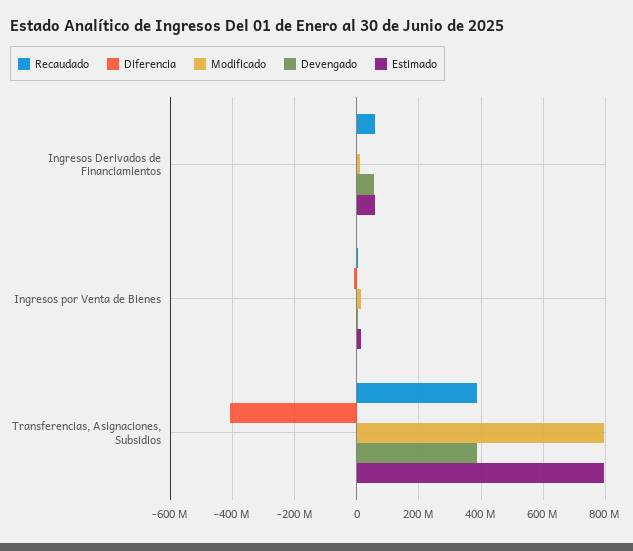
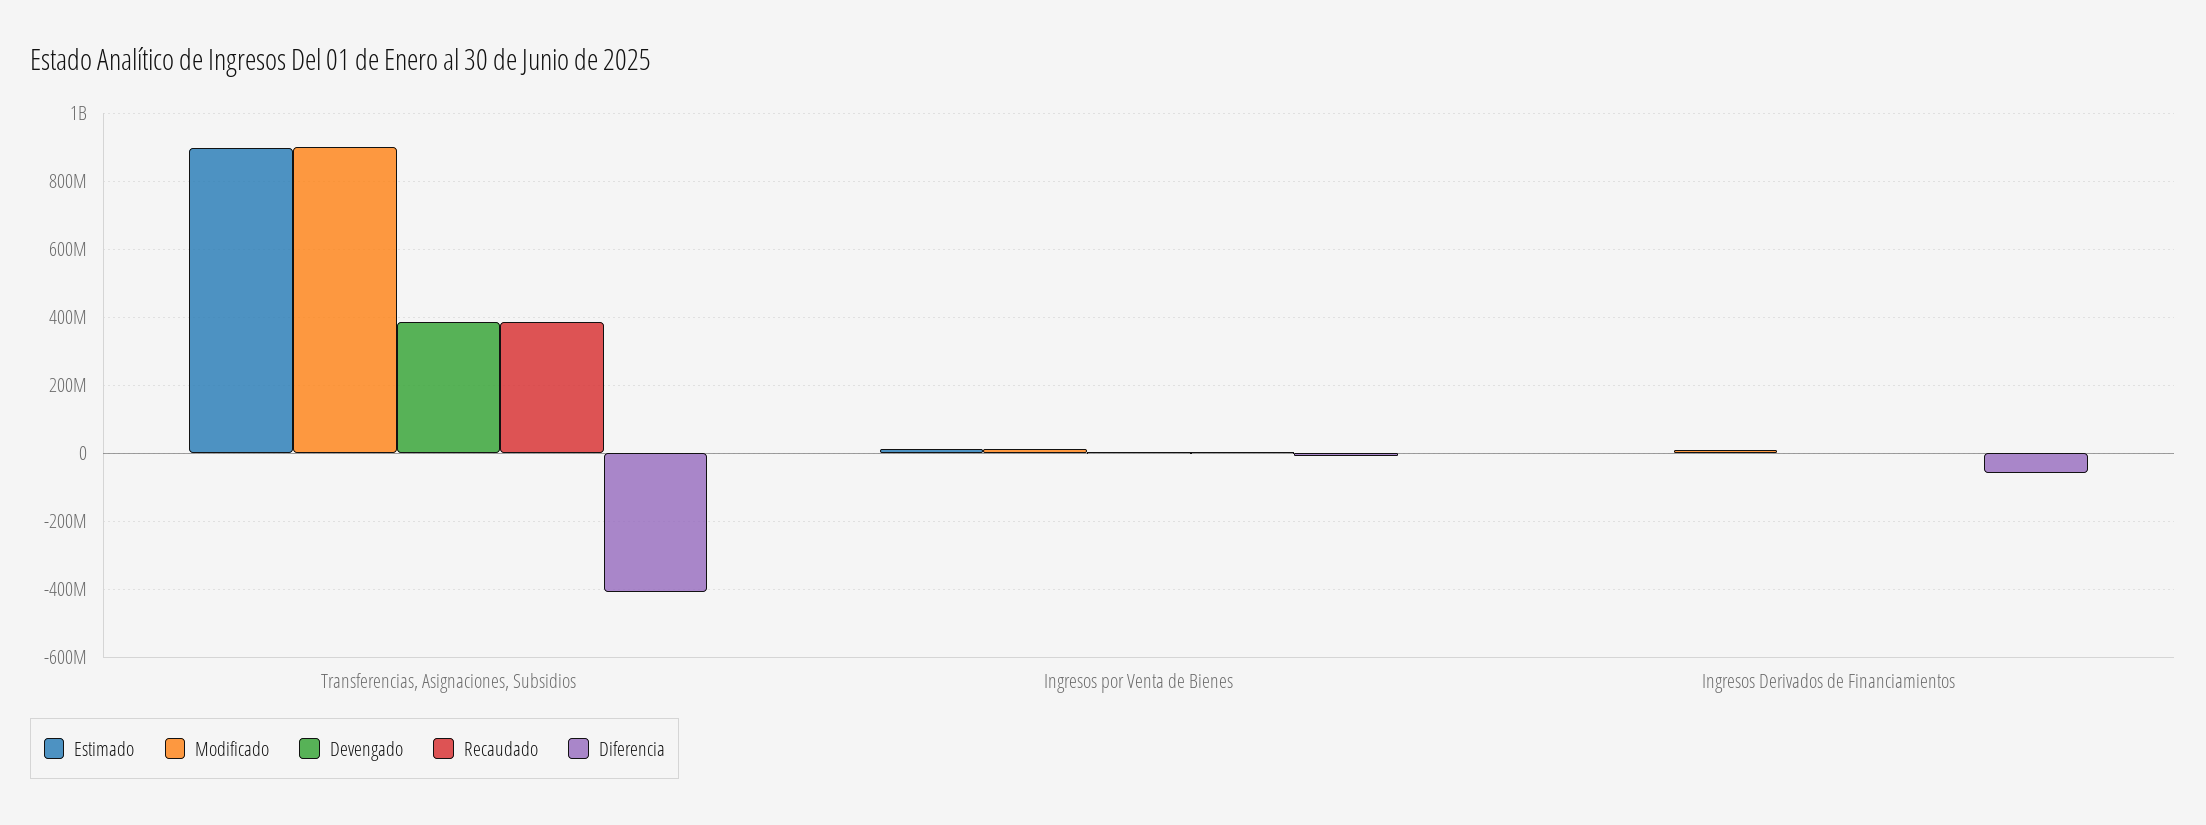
  {
    "Recaudado": {
-     "Ingresos Derivados de Financiamientos": 60000000,
+     "Ingresos Derivados de Financiamientos": 0,
      "Ingresos por Venta de Bienes": 0,
      "Transferencias, Asignaciones, Subsidios": 380000000
    },
    "Diferencia": {
-     "Ingresos Derivados de Financiamientos": 0,
+     "Ingresos Derivados de Financiamientos": -60000000,
      "Ingresos por Venta de Bienes": 0,
      "Transferencias, Asignaciones, Subsidios": -400000000
    },
    "Modificado": {
      "Ingresos Derivados de Financiamientos": 20000000,
      "Ingresos por Venta de Bienes": 20000000,
-     "Transferencias, Asignaciones, Subsidios": 800000000
+     "Transferencias, Asignaciones, Subsidios": 900000000
    },
    "Devengado": {
-     "Ingresos Derivados de Financiamientos": 60000000,
+     "Ingresos Derivados de Financiamientos": 0,
      "Ingresos por Venta de Bienes": 0,
      "Transferencias, Asignaciones, Subsidios": 380000000
    },
    "Estimado": {
-     "Ingresos Derivados de Financiamientos": 60000000,
+     "Ingresos Derivados de Financiamientos": 0,
      "Ingresos por Venta de Bienes": 20000000,
-     "Transferencias, Asignaciones, Subsidios": 800000000
+     "Transferencias, Asignaciones, Subsidios": 900000000
    }
  }

